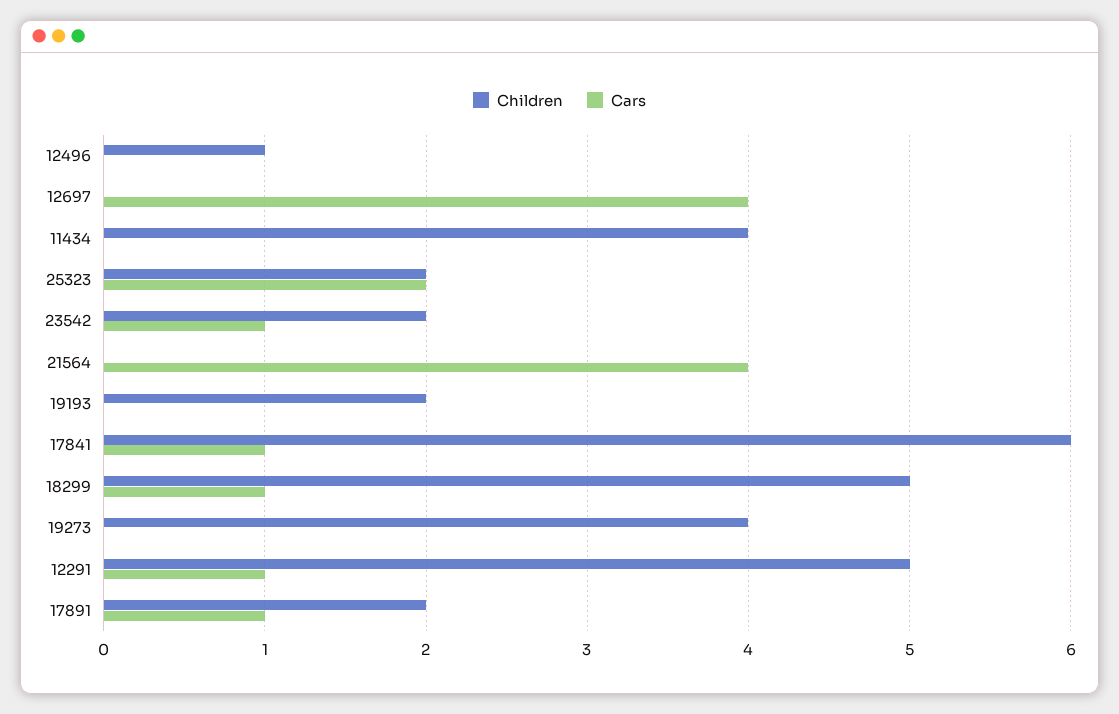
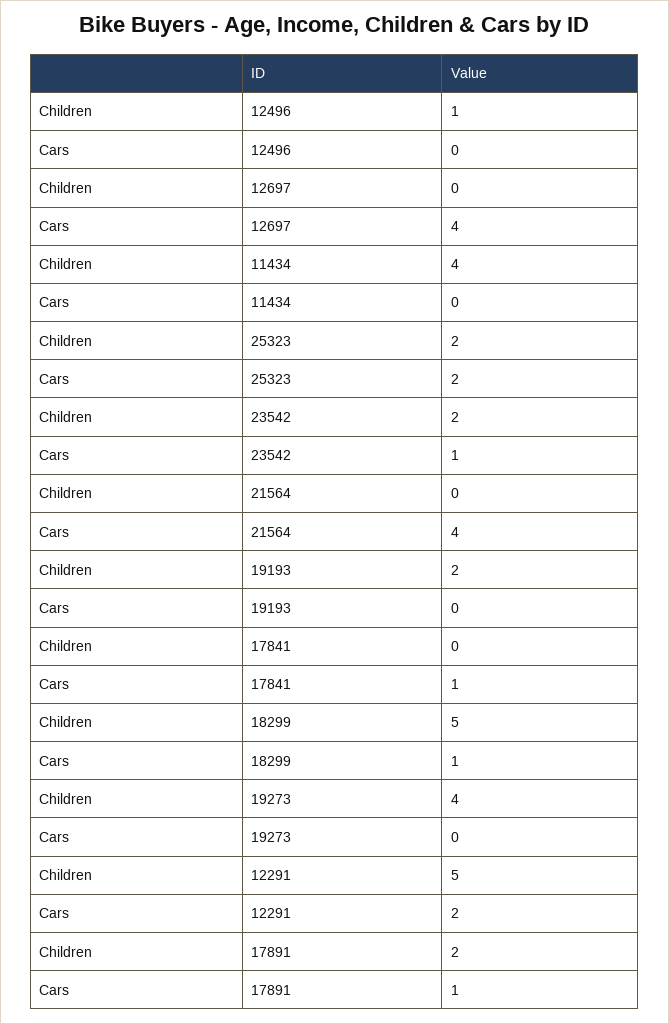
  {
    "Children": {
      "12496": 1,
      "12697": 0,
      "11434": 4,
      "25323": 2,
      "23542": 2,
      "21564": 0,
      "19193": 2,
-     "17841": 6,
+     "17841": 0,
      "18299": 5,
      "19273": 4,
      "12291": 5,
      "17891": 2
    },
    "Cars": {
      "12496": 0,
      "12697": 4,
      "11434": 0,
      "25323": 2,
      "23542": 1,
      "21564": 4,
      "19193": 0,
      "17841": 1,
      "18299": 1,
      "19273": 0,
-     "12291": 1,
+     "12291": 2,
      "17891": 1
    }
  }

